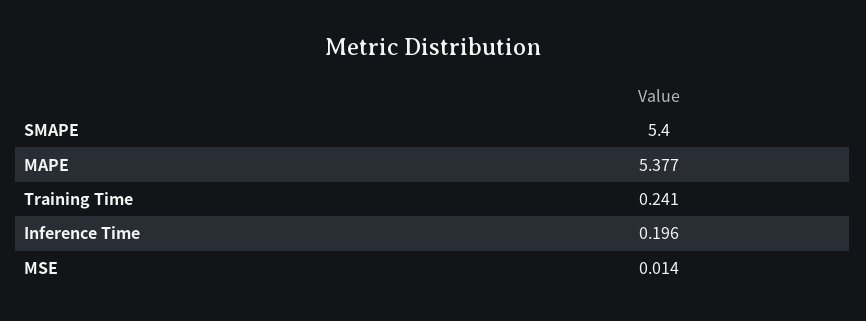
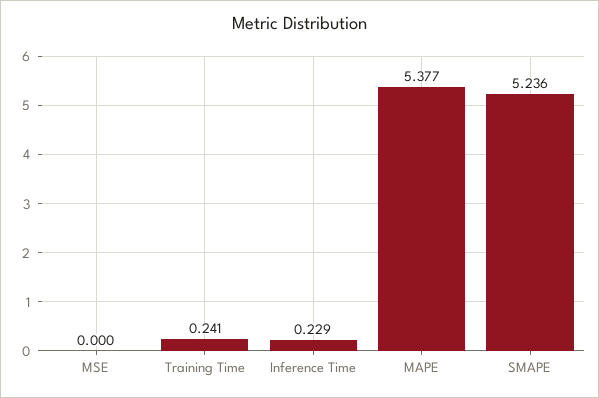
  {
-   "SMAPE": 5.4,
+   "SMAPE": 5.236,
    "MAPE": 5.377,
    "Training Time": 0.241,
-   "Inference Time": 0.196,
+   "Inference Time": 0.229,
-   "MSE": 0.014
+   "MSE": 0
  }

